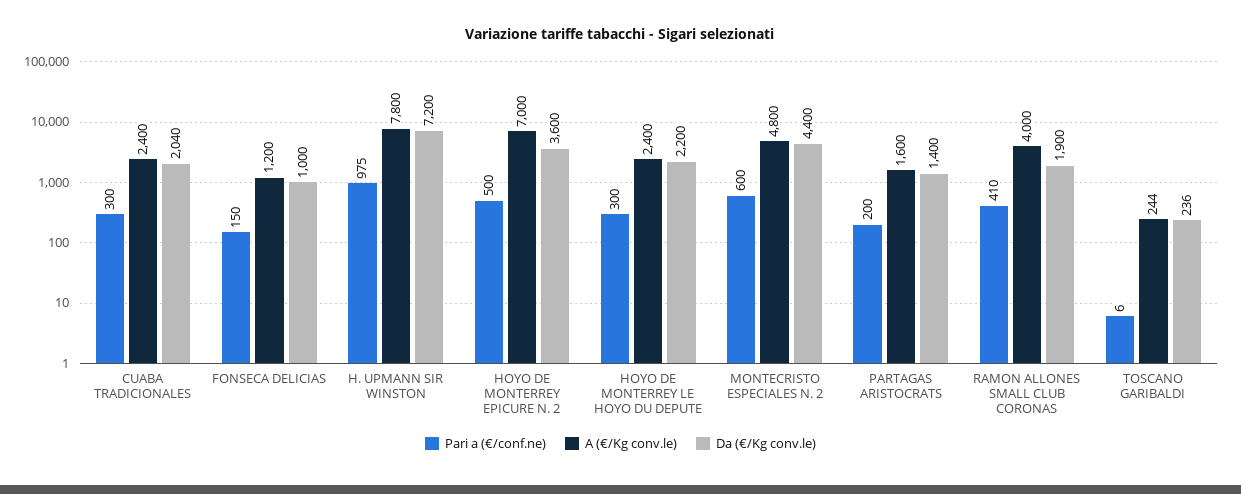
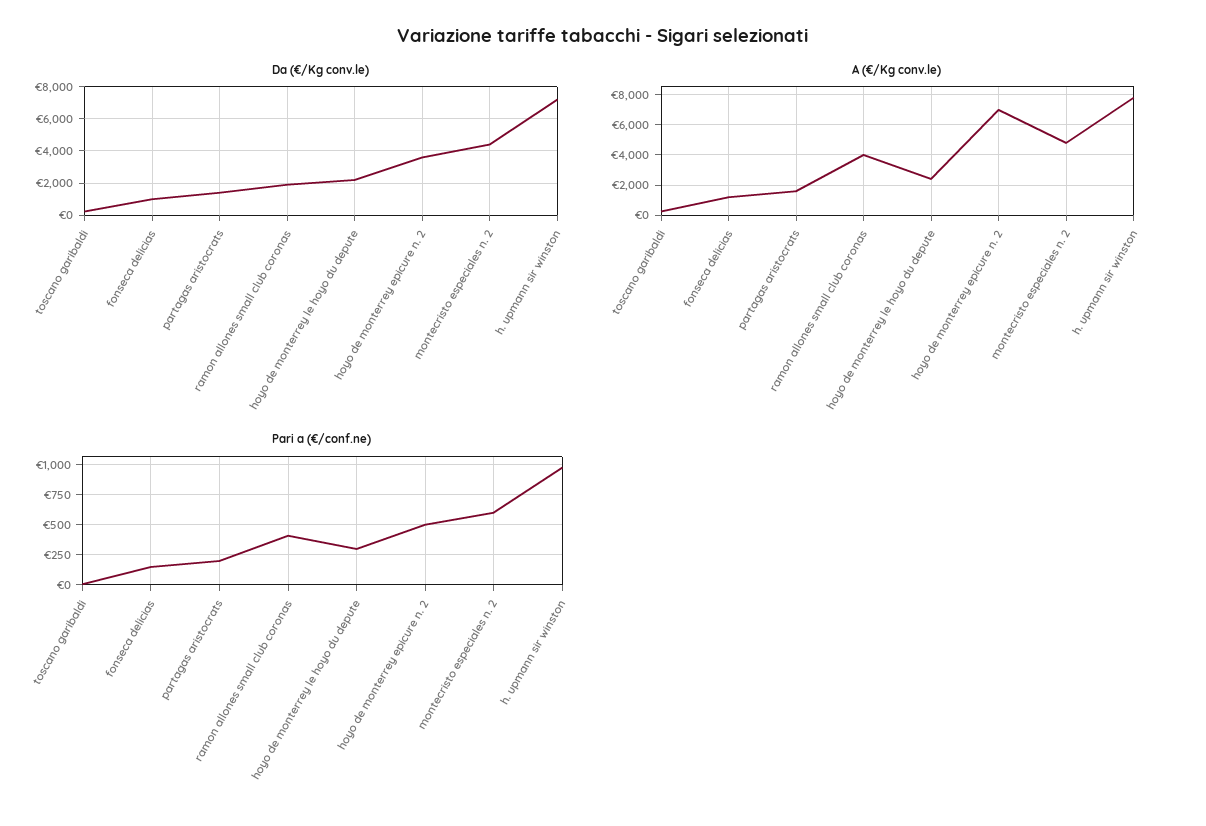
  {
    "Pari a (€/conf.ne)": {
-     "CUABA TRADICIONALES": 300,
      "FONSECA DELICIAS": 150,
      "H. UPMANN SIR WINSTON": 975,
      "HOYO DE MONTERREY EPICURE N. 2": 500,
      "HOYO DE MONTERREY LE HOYO DU DEPUTE": 300,
      "MONTECRISTO ESPECIALES N. 2": 600,
      "PARTAGAS ARISTOCRATS": 200,
      "RAMON ALLONES SMALL CLUB CORONAS": 410,
      "TOSCANO GARIBALDI": 6
    },
    "A (€/Kg conv.le)": {
-     "CUABA TRADICIONALES": 2400,
      "FONSECA DELICIAS": 1200,
      "H. UPMANN SIR WINSTON": 7800,
      "HOYO DE MONTERREY EPICURE N. 2": 7000,
      "HOYO DE MONTERREY LE HOYO DU DEPUTE": 2400,
      "MONTECRISTO ESPECIALES N. 2": 4800,
      "PARTAGAS ARISTOCRATS": 1600,
      "RAMON ALLONES SMALL CLUB CORONAS": 4000,
      "TOSCANO GARIBALDI": 244
    },
    "Da (€/Kg conv.le)": {
-     "CUABA TRADICIONALES": 2040,
      "FONSECA DELICIAS": 1000,
      "H. UPMANN SIR WINSTON": 7200,
      "HOYO DE MONTERREY EPICURE N. 2": 3600,
      "HOYO DE MONTERREY LE HOYO DU DEPUTE": 2200,
      "MONTECRISTO ESPECIALES N. 2": 4400,
      "PARTAGAS ARISTOCRATS": 1400,
      "RAMON ALLONES SMALL CLUB CORONAS": 1900,
      "TOSCANO GARIBALDI": 236
    }
  }

